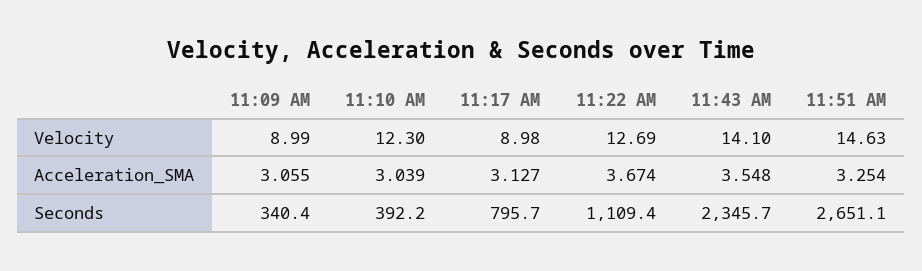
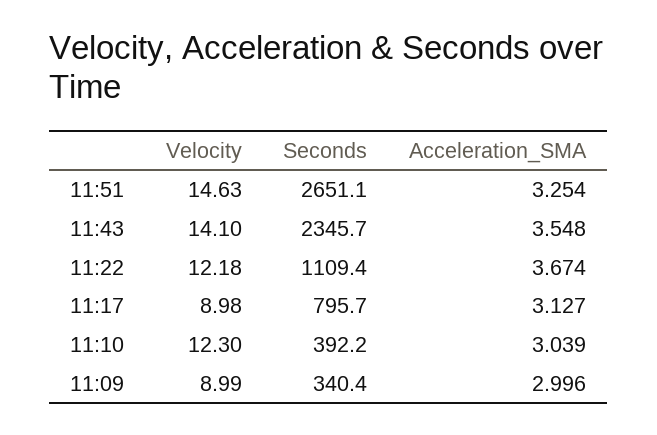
  {
    "11:09 AM": {
      "Velocity": 8.99,
-     "Acceleration_SMA": 3.055,
+     "Acceleration_SMA": 2.996,
      "Seconds": 340.4
    },
    "11:10 AM": {
      "Velocity": 12.3,
      "Acceleration_SMA": 3.039,
      "Seconds": 392.2
    },
    "11:17 AM": {
      "Velocity": 8.98,
      "Acceleration_SMA": 3.127,
      "Seconds": 795.7
    },
    "11:22 AM": {
-     "Velocity": 12.69,
+     "Velocity": 12.18,
      "Acceleration_SMA": 3.674,
      "Seconds": 1109.4
    },
    "11:43 AM": {
      "Velocity": 14.1,
      "Acceleration_SMA": 3.548,
      "Seconds": 2345.7
    },
    "11:51 AM": {
      "Velocity": 14.63,
      "Acceleration_SMA": 3.254,
      "Seconds": 2651.1
    }
  }

